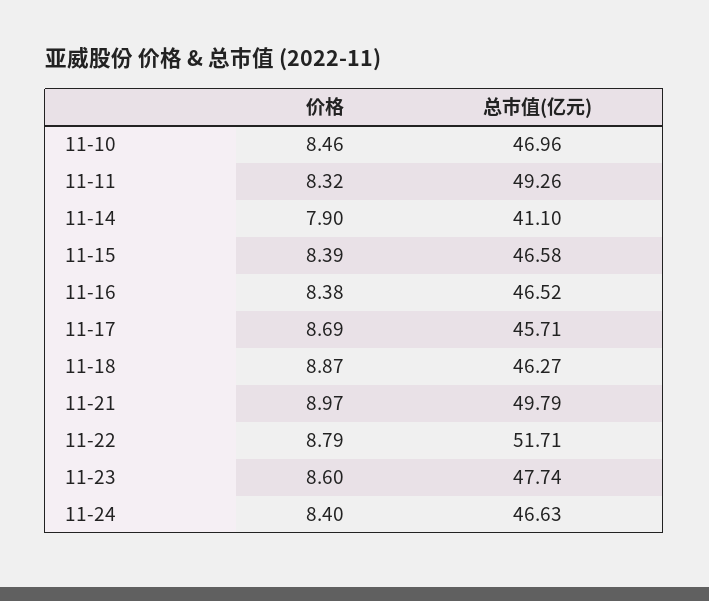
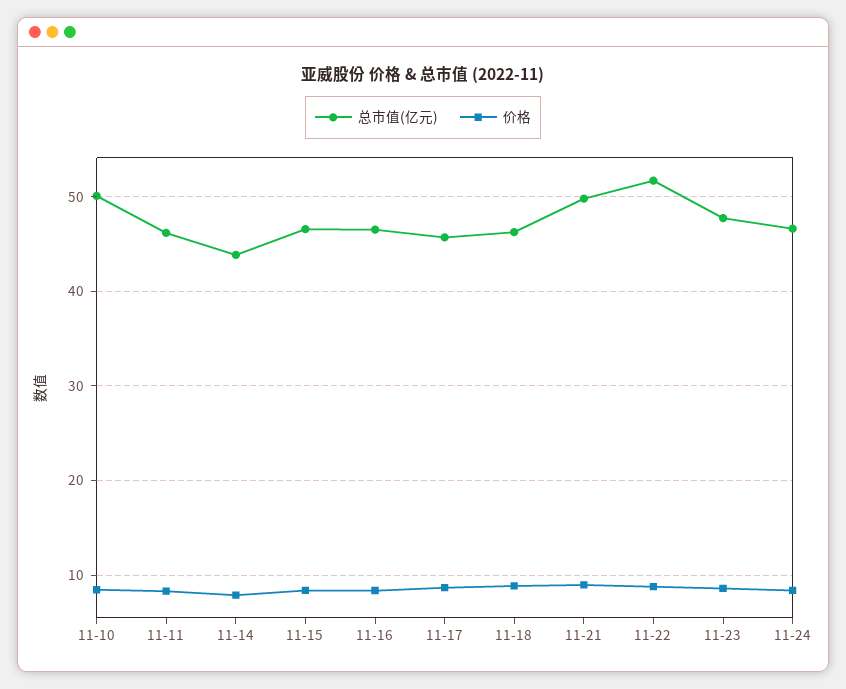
  {
    "价格": {
      "11-10": 8.46,
      "11-11": 8.32,
      "11-14": 7.9,
      "11-15": 8.39,
      "11-16": 8.38,
      "11-17": 8.69,
      "11-18": 8.87,
      "11-21": 8.97,
      "11-22": 8.79,
      "11-23": 8.6,
      "11-24": 8.4
    },
    "总市值(亿元)": {
-     "11-10": 46.96,
+     "11-10": 50,
-     "11-11": 49.26,
+     "11-11": 46,
-     "11-14": 41.1,
+     "11-14": 44,
      "11-15": 46.58,
      "11-16": 46.52,
      "11-17": 45.71,
      "11-18": 46.27,
      "11-21": 49.79,
      "11-22": 51.71,
      "11-23": 47.74,
      "11-24": 46.63
    }
  }

